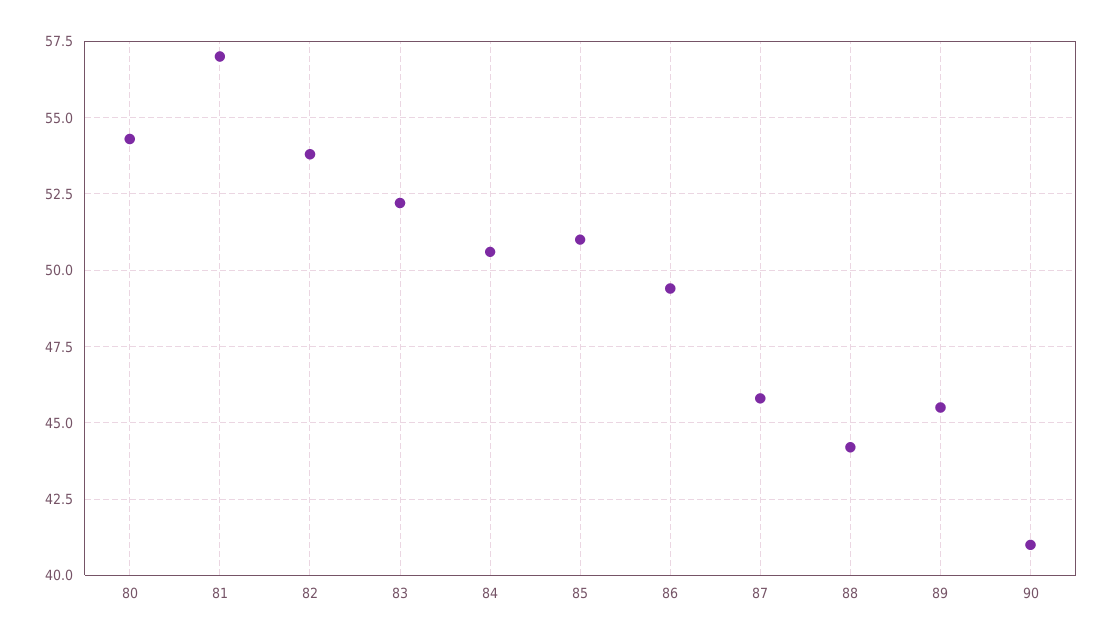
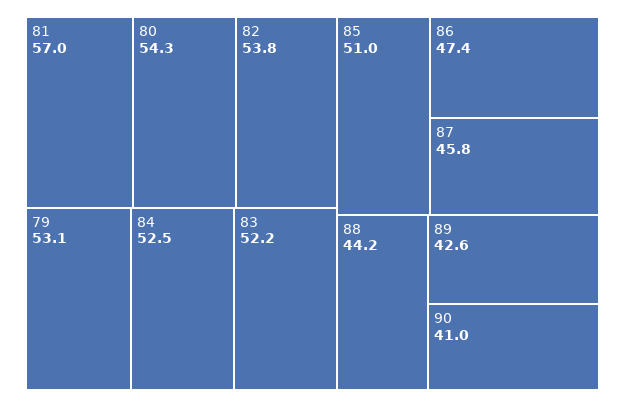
  {
    "80": 54.3,
    "81": 57,
    "82": 53.8,
    "83": 52.2,
-   "84": 50.5,
+   "84": 52.5,
    "85": 51,
-   "86": 49.5,
+   "86": 47.4,
    "87": 45.8,
    "88": 44.2,
-   "89": 45.5,
+   "89": 42.6,
-   "90": 41
+   "90": 41,
+   "79": 53.1
  }

